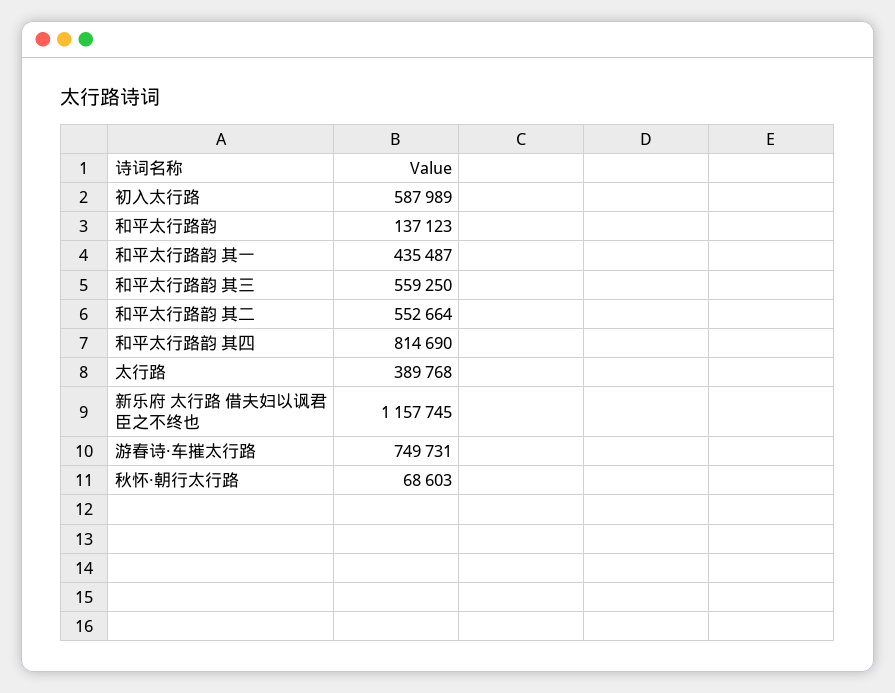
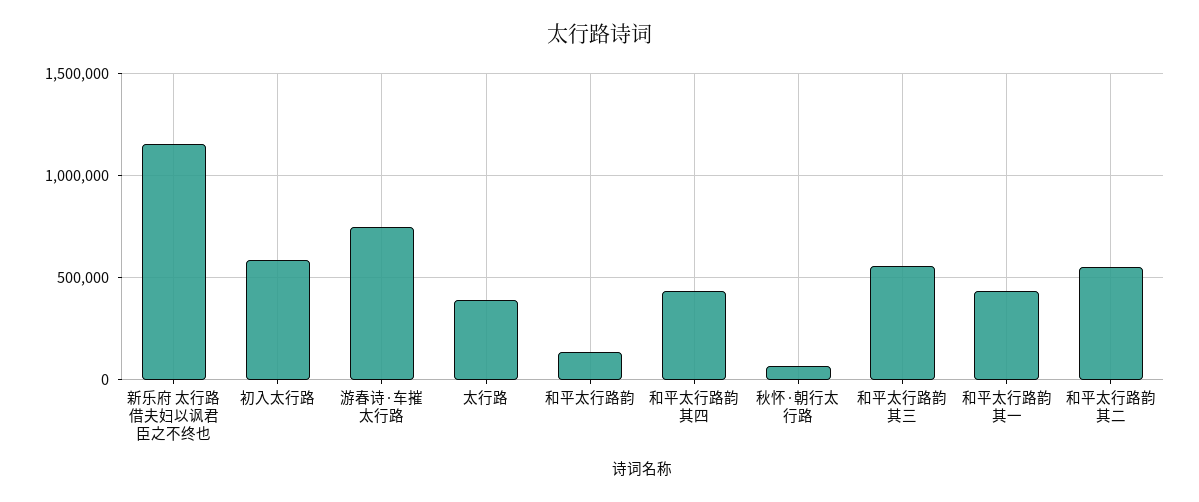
  {
    "初入太行路": 587989,
    "和平太行路韵": 137123,
    "和平太行路韵 其一": 435487,
    "和平太行路韵 其三": 559250,
    "和平太行路韵 其二": 552664,
-   "和平太行路韵 其四": 814690,
+   "和平太行路韵 其四": 450000,
    "太行路": 389768,
    "新乐府 太行路 借夫妇以讽君臣之不终也": 1157745,
    "游春诗·车摧太行路": 749731,
    "秋怀·朝行太行路": 68603
  }

